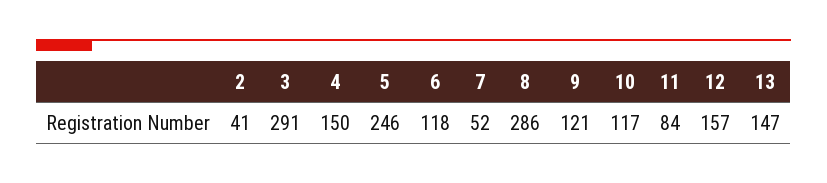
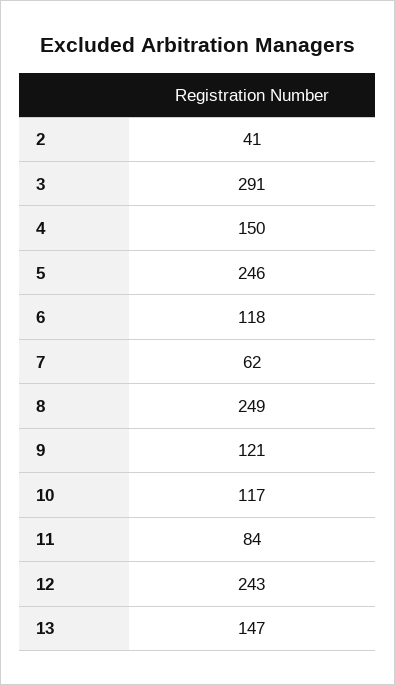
  {
    "2": 41,
    "3": 291,
    "4": 150,
    "5": 246,
    "6": 118,
-   "7": 52,
+   "7": 62,
-   "8": 286,
+   "8": 249,
    "9": 121,
    "10": 117,
    "11": 84,
-   "12": 157,
+   "12": 243,
    "13": 147
  }

